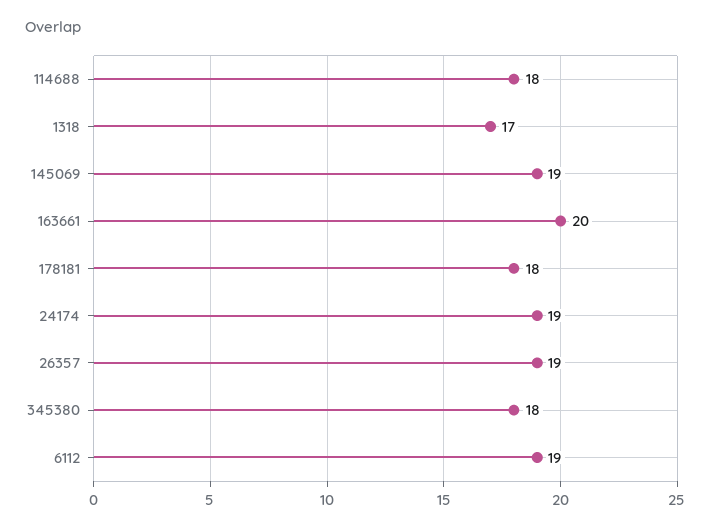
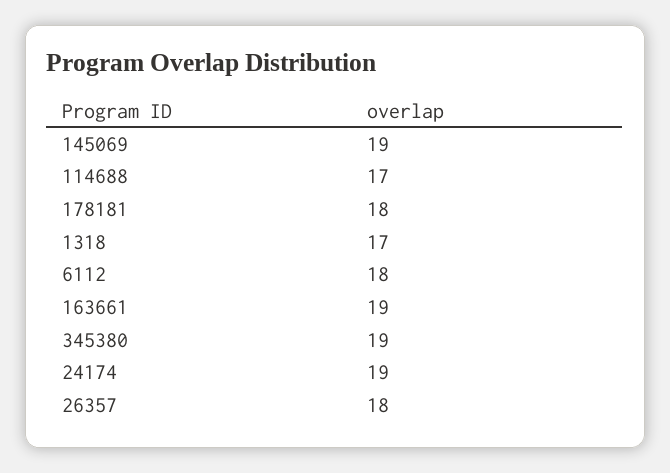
  {
-   "114688": 18,
+   "114688": 17,
    "1318": 17,
    "145069": 19,
-   "163661": 20,
+   "163661": 19,
    "178181": 18,
    "24174": 19,
-   "26357": 19,
+   "26357": 18,
-   "345380": 18,
+   "345380": 19,
-   "6112": 19
+   "6112": 18
  }

